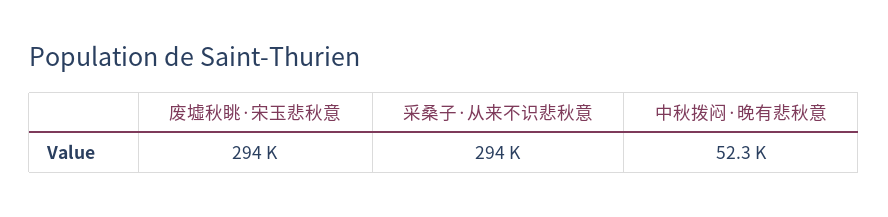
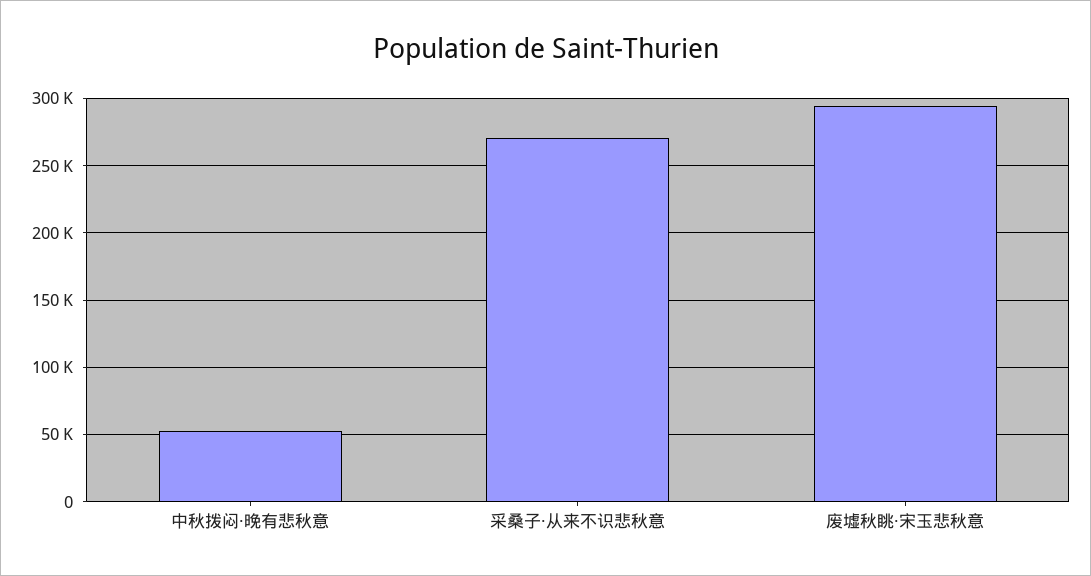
  {
    "废墟秋眺·宋玉悲秋意": 294000,
-   "采桑子·从来不识悲秋意": 294000,
+   "采桑子·从来不识悲秋意": 270000,
    "中秋拨闷·晚有悲秋意": 52300
  }

